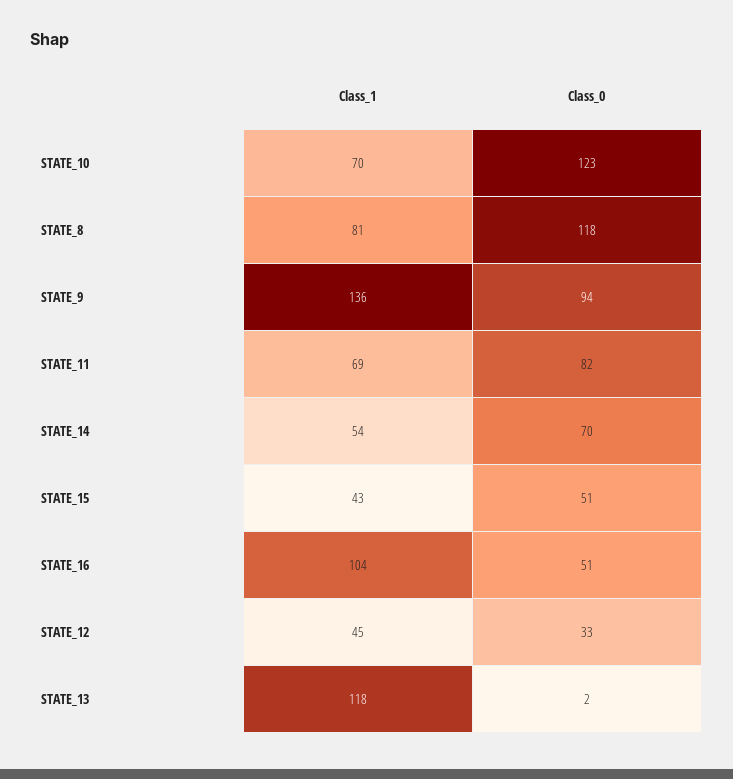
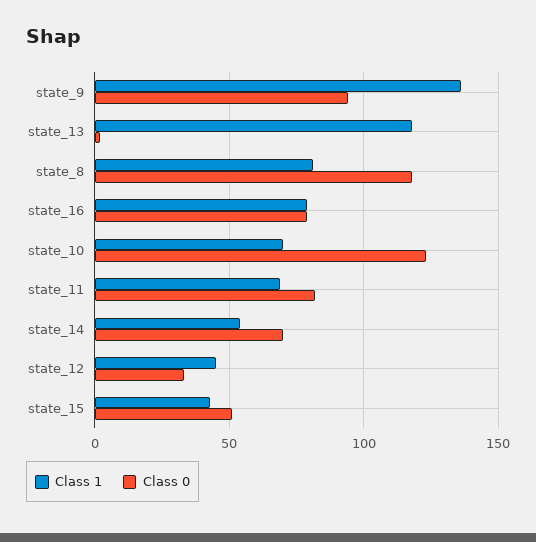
  {
    "Class_1": {
      "STATE_10": 70,
      "STATE_8": 81,
      "STATE_9": 136,
      "STATE_11": 69,
      "STATE_14": 54,
      "STATE_15": 43,
-     "STATE_16": 104,
+     "STATE_16": 80,
      "STATE_12": 45,
      "STATE_13": 118
    },
    "Class_0": {
      "STATE_10": 123,
      "STATE_8": 118,
      "STATE_9": 94,
      "STATE_11": 82,
      "STATE_14": 70,
      "STATE_15": 51,
-     "STATE_16": 51,
+     "STATE_16": 80,
      "STATE_12": 33,
      "STATE_13": 2
    }
  }

